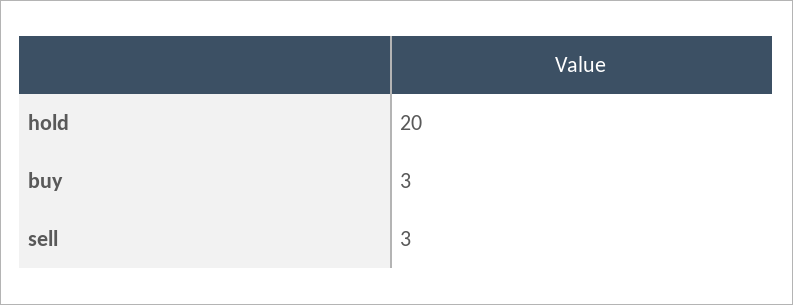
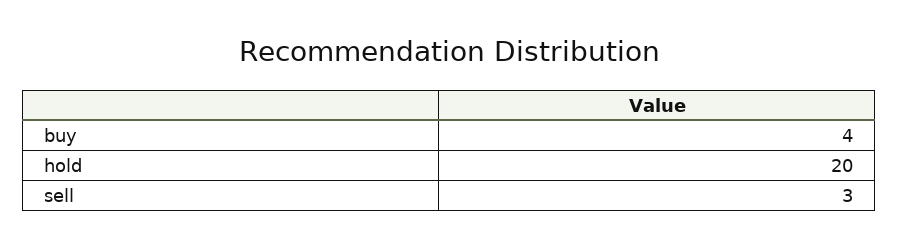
  {
    "hold": 20,
-   "buy": 3,
+   "buy": 4,
    "sell": 3
  }

